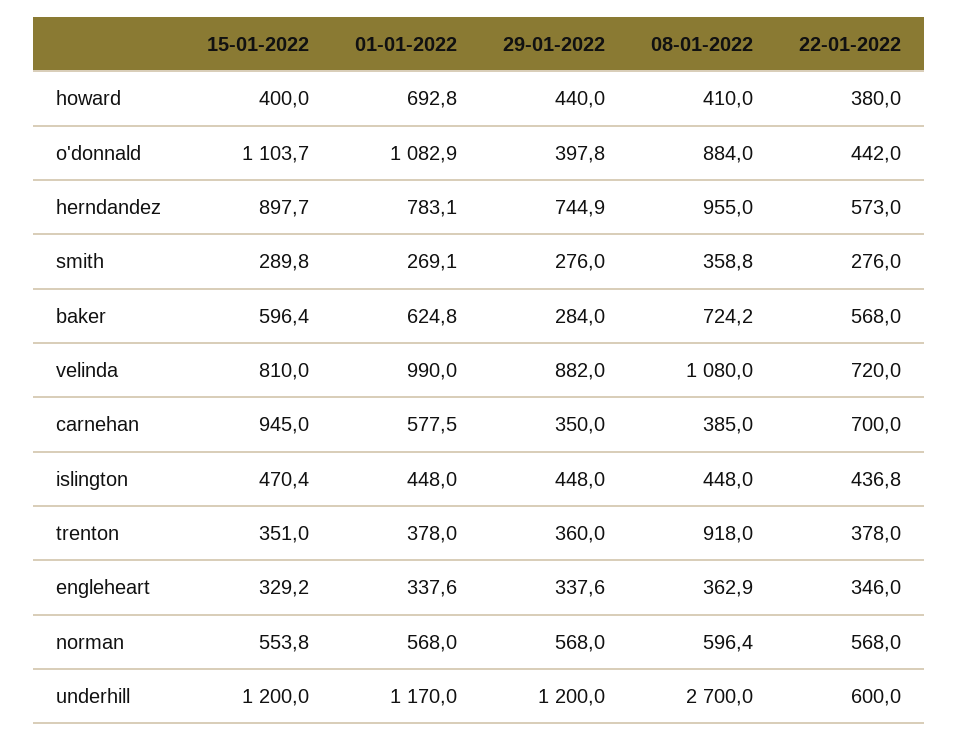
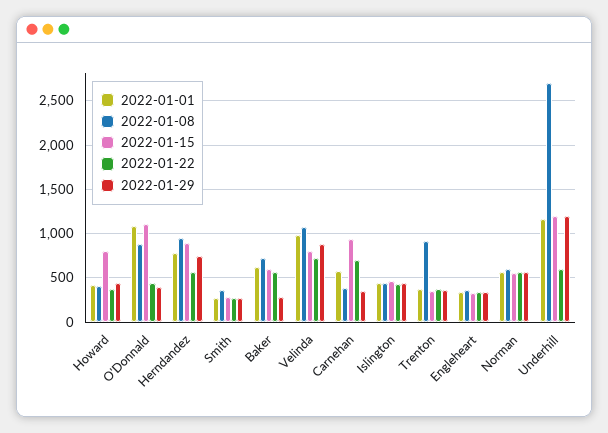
  {
    "15-01-2022": {
-     "howard": 400,
+     "howard": 800,
      "o'donnald": 1103.7,
      "herndandez": 897.7,
      "smith": 289.8,
      "baker": 596.4,
      "velinda": 810,
      "carnehan": 945,
      "islington": 470.4,
      "trenton": 351,
      "engleheart": 329.2,
      "norman": 553.8,
      "underhill": 1200
    },
    "01-01-2022": {
-     "howard": 692.8,
+     "howard": 400,
      "o'donnald": 1082.9,
      "herndandez": 783.1,
      "smith": 269.1,
      "baker": 624.8,
      "velinda": 990,
      "carnehan": 577.5,
      "islington": 448,
      "trenton": 378,
      "engleheart": 337.6,
      "norman": 568,
      "underhill": 1170
    },
    "29-01-2022": {
      "howard": 440,
      "o'donnald": 397.8,
      "herndandez": 744.9,
      "smith": 276,
      "baker": 284,
      "velinda": 882,
      "carnehan": 350,
      "islington": 448,
      "trenton": 360,
      "engleheart": 337.6,
      "norman": 568,
      "underhill": 1200
    },
    "08-01-2022": {
      "howard": 410,
      "o'donnald": 884,
      "herndandez": 955,
      "smith": 358.8,
      "baker": 724.2,
      "velinda": 1080,
      "carnehan": 385,
      "islington": 448,
      "trenton": 918,
      "engleheart": 362.9,
      "norman": 596.4,
      "underhill": 2700
    },
    "22-01-2022": {
      "howard": 380,
      "o'donnald": 442,
      "herndandez": 573,
      "smith": 276,
      "baker": 568,
      "velinda": 720,
      "carnehan": 700,
      "islington": 436.8,
      "trenton": 378,
      "engleheart": 346,
      "norman": 568,
      "underhill": 600
    }
  }

